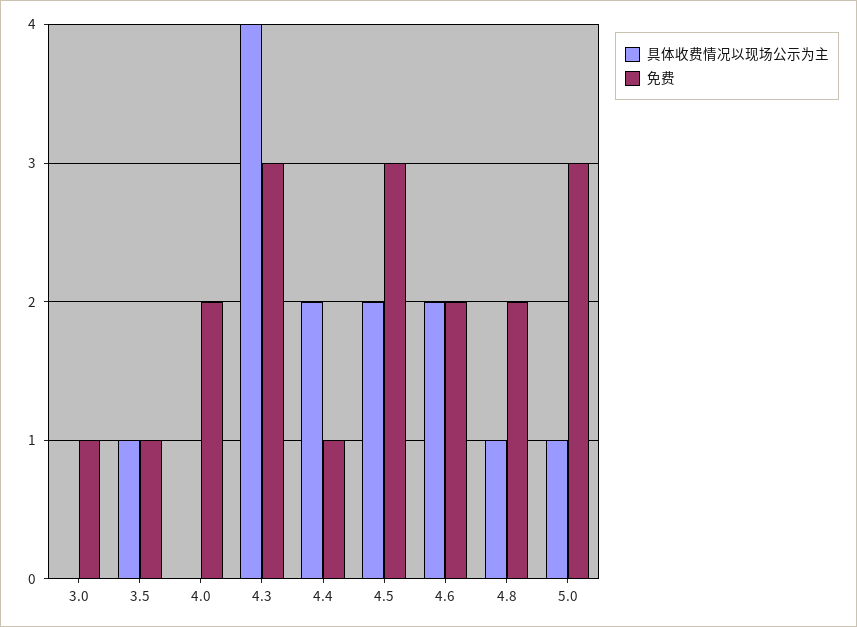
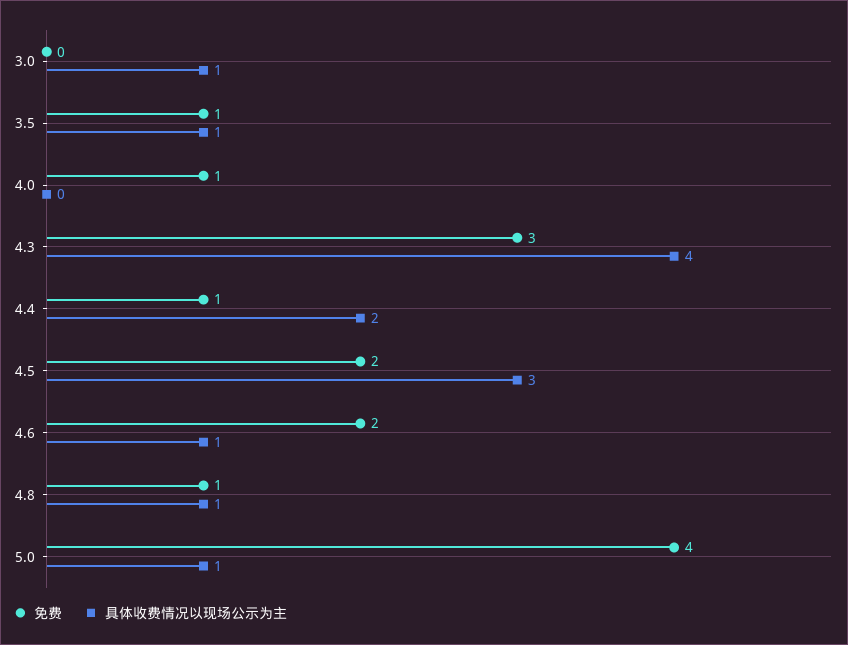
  {
    "具体收费情况以现场公示为主": {
-     "3.0": 0,
+     "3.0": 1,
      "3.5": 1,
      "4.0": 0,
      "4.3": 4,
      "4.4": 2,
-     "4.5": 2,
+     "4.5": 3,
-     "4.6": 2,
+     "4.6": 1,
      "4.8": 1,
      "5.0": 1
    },
    "免费": {
-     "3.0": 1,
+     "3.0": 0,
      "3.5": 1,
-     "4.0": 2,
+     "4.0": 1,
      "4.3": 3,
      "4.4": 1,
-     "4.5": 3,
+     "4.5": 2,
      "4.6": 2,
-     "4.8": 2,
+     "4.8": 1,
-     "5.0": 3
+     "5.0": 4
    }
  }

